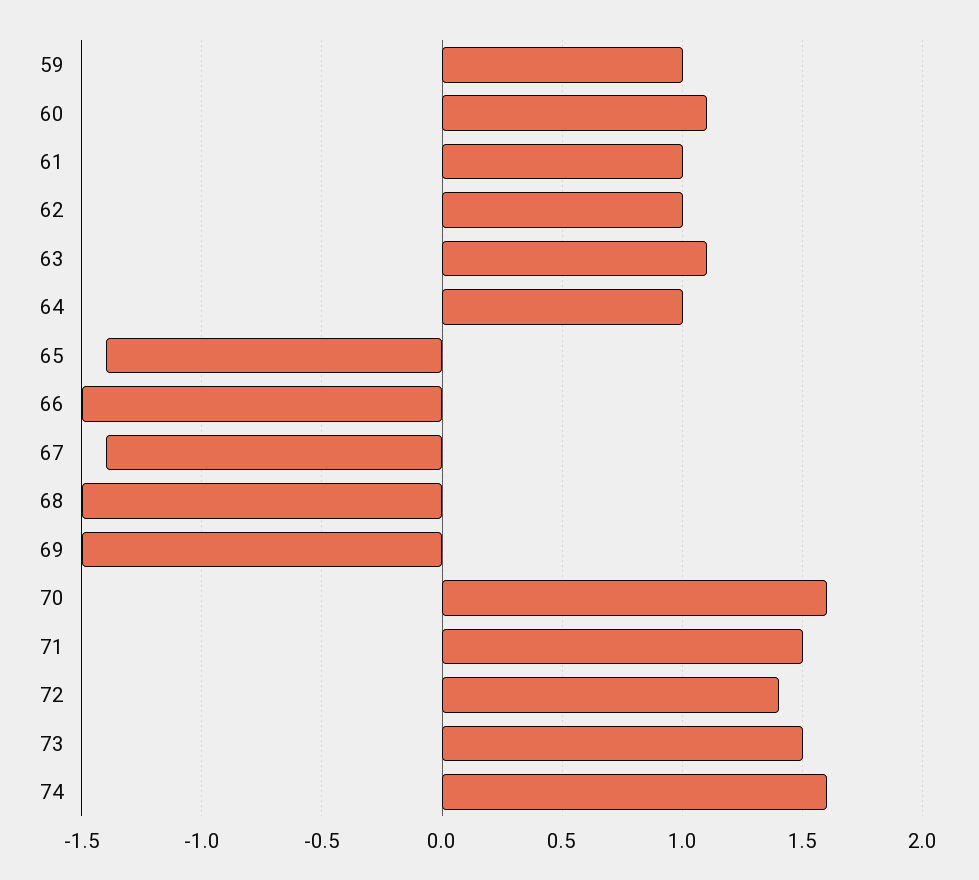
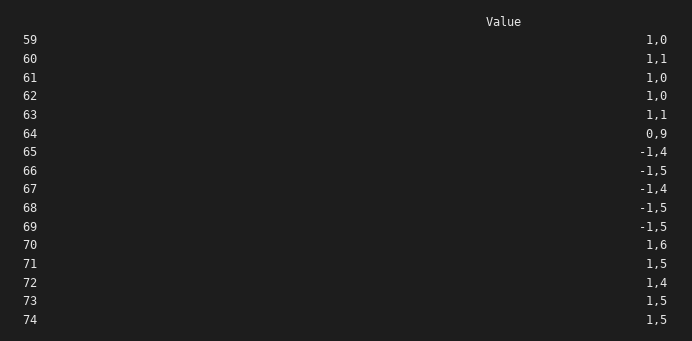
  {
    "59": 1,
    "60": 1.1,
    "61": 1,
    "62": 1,
    "63": 1.1,
-   "64": 1,
+   "64": 0.9,
    "65": -1.4,
    "66": -1.5,
    "67": -1.4,
    "68": -1.5,
    "69": -1.5,
    "70": 1.6,
    "71": 1.5,
    "72": 1.4,
    "73": 1.5,
-   "74": 1.6
+   "74": 1.5
  }

